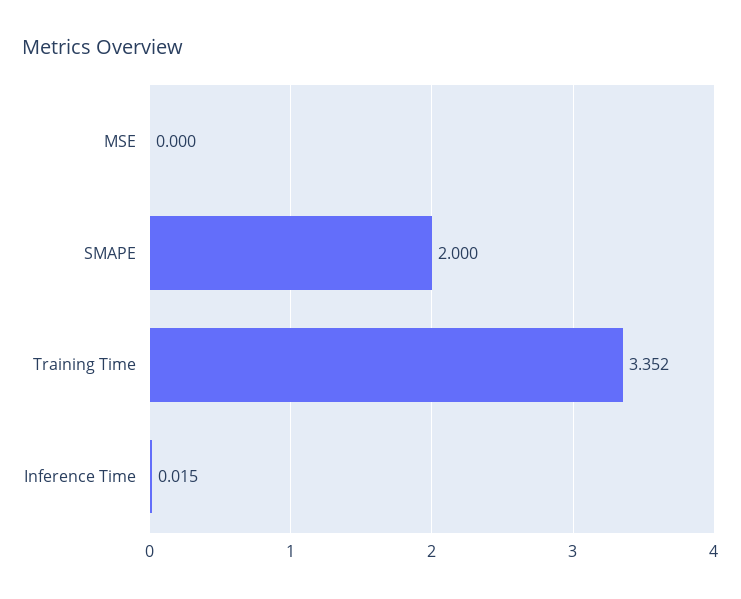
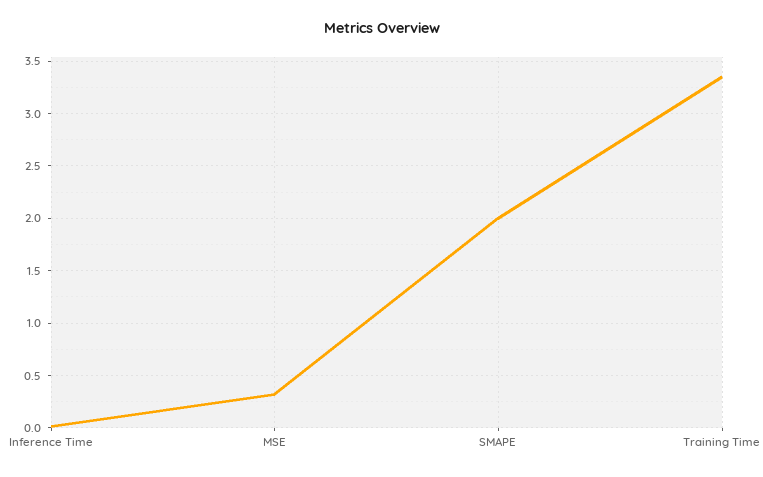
  {
-   "MSE": 0,
+   "MSE": 0.3,
    "SMAPE": 2,
    "Training Time": 3.352,
    "Inference Time": 0.015
  }

